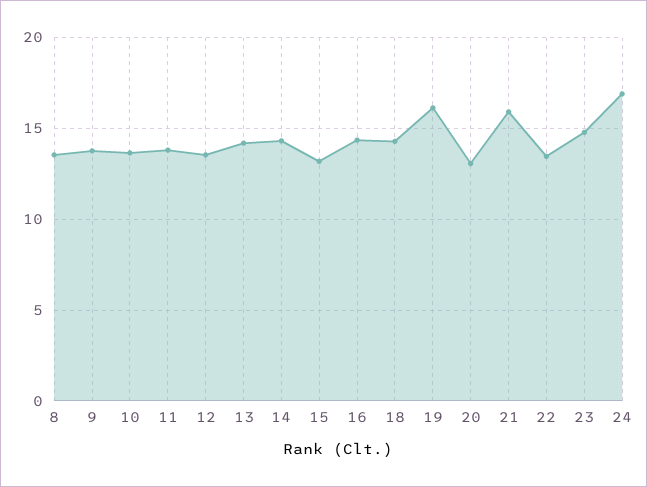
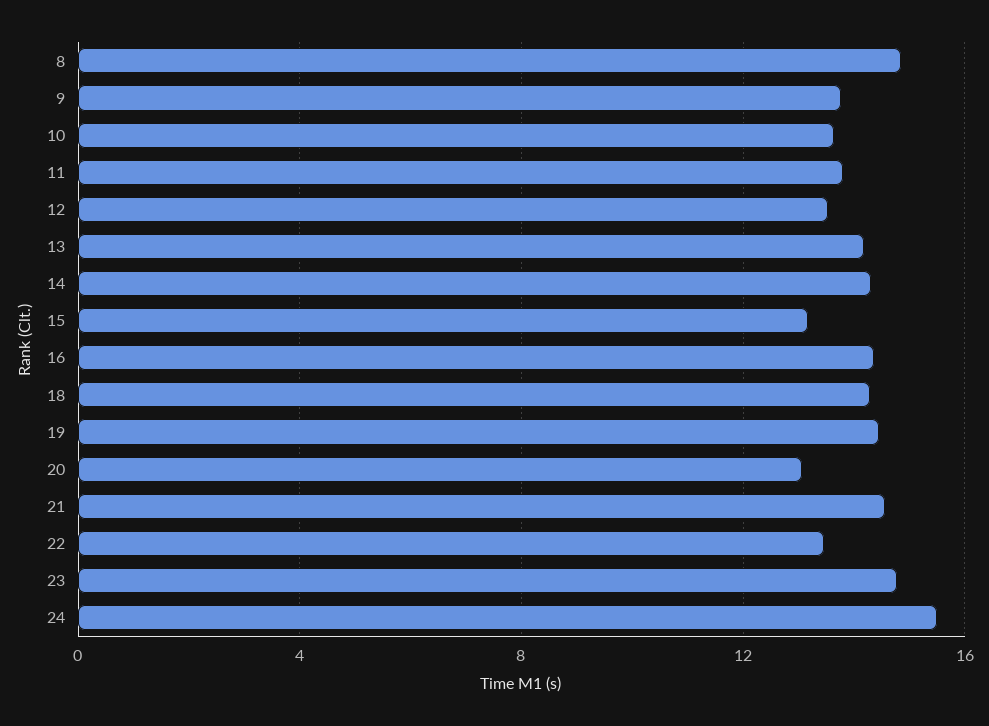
  {
-   "8": 13.5,
+   "8": 15,
    "9": 14,
    "10": 13.5,
    "11": 14,
    "12": 13.5,
    "13": 14,
    "14": 14.5,
    "15": 13,
    "16": 14.5,
    "18": 14.5,
-   "19": 16,
+   "19": 14.5,
    "20": 13,
-   "21": 16,
+   "21": 14.5,
    "22": 13.5,
    "23": 15,
-   "24": 17
+   "24": 15.5
  }

